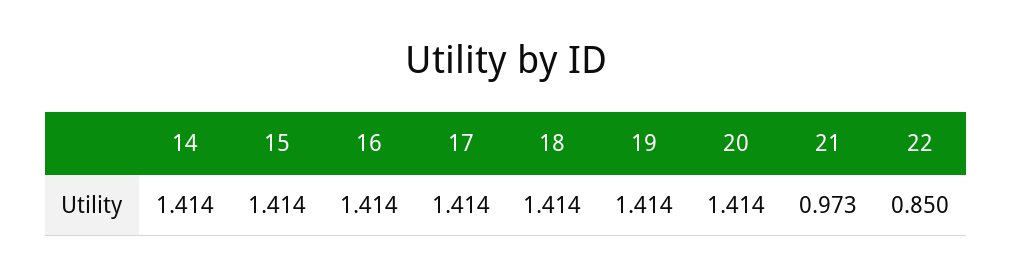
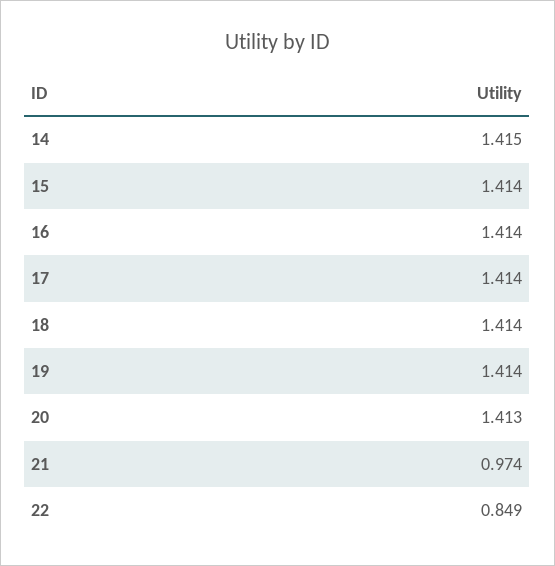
  {
-   "14": 1.414,
+   "14": 1.415,
    "15": 1.414,
    "16": 1.414,
    "17": 1.414,
    "18": 1.414,
    "19": 1.414,
-   "20": 1.414,
+   "20": 1.413,
-   "21": 0.973,
+   "21": 0.974,
-   "22": 0.85
+   "22": 0.849
  }

